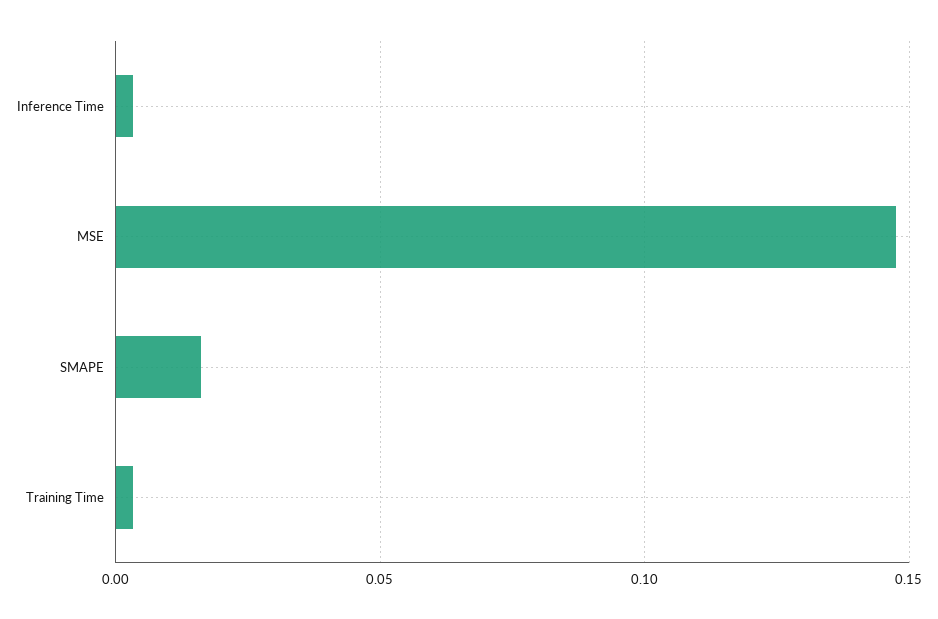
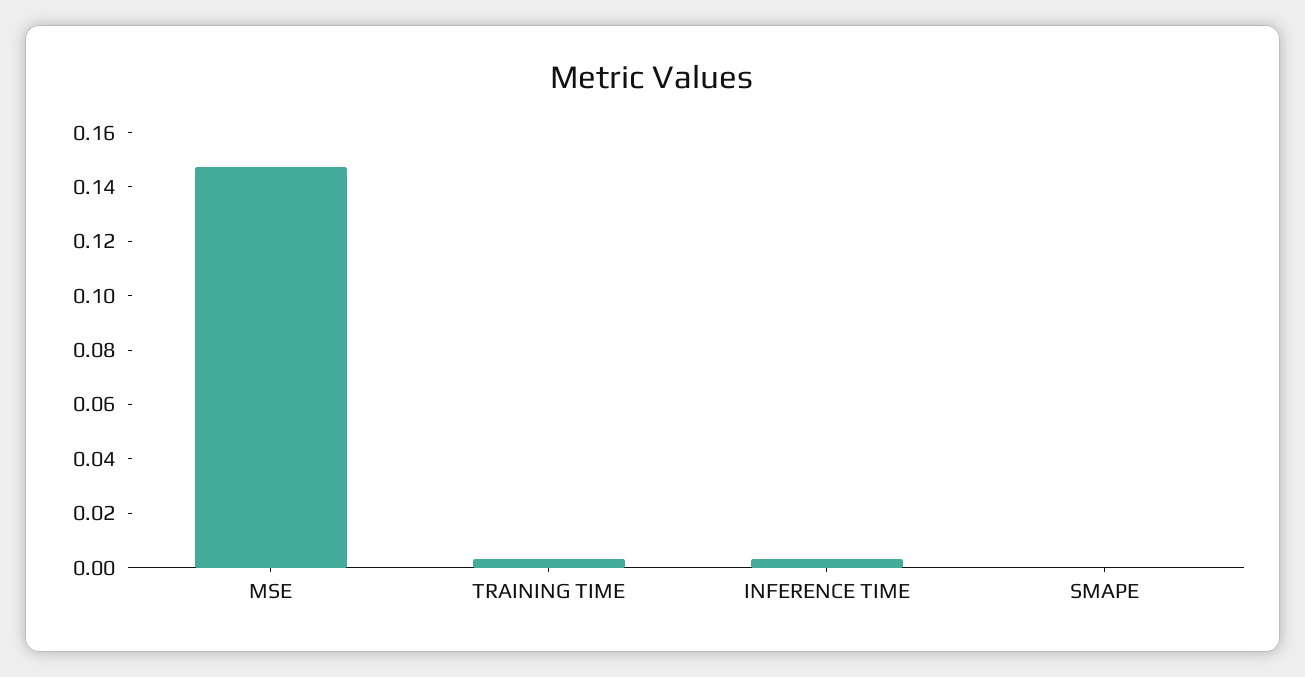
  {
    "Inference Time": 0.005,
    "MSE": 0.15,
-   "SMAPE": 0.015,
+   "SMAPE": 0,
    "Training Time": 0.005
  }

